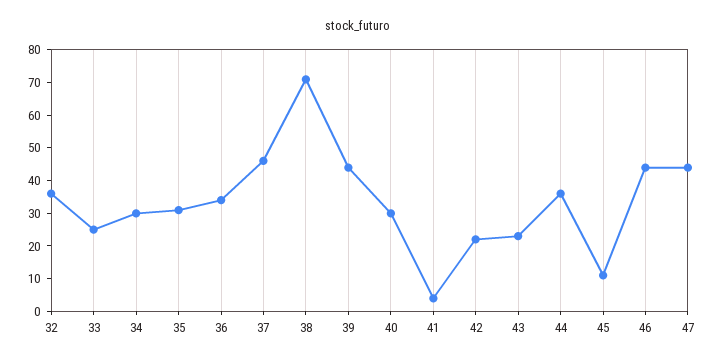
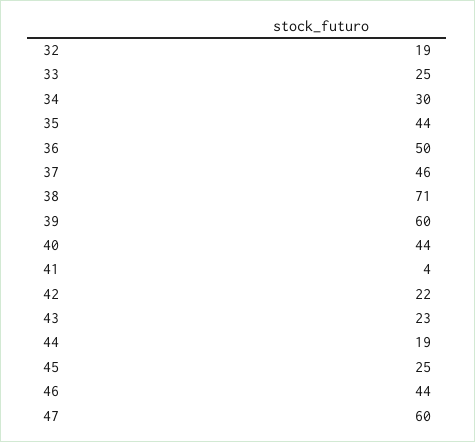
  {
-   "32": 35,
+   "32": 19,
    "33": 25,
    "34": 30,
-   "35": 30,
+   "35": 44,
-   "36": 35,
+   "36": 50,
    "37": 46,
    "38": 71,
-   "39": 45,
+   "39": 60,
-   "40": 30,
+   "40": 44,
    "41": 4,
    "42": 22,
    "43": 23,
-   "44": 35,
+   "44": 19,
-   "45": 10,
+   "45": 25,
    "46": 44,
-   "47": 45
+   "47": 60
  }

